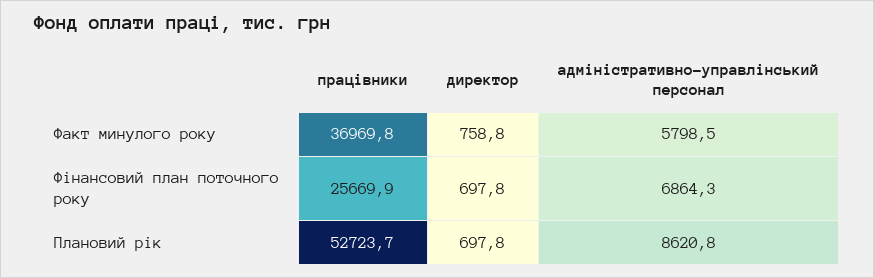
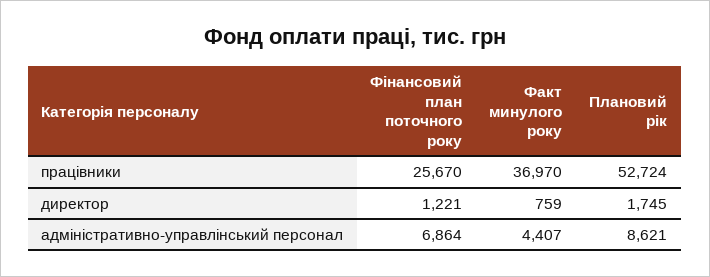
  {
    "працівники": {
      "Факт минулого року": 36969.8,
      "Фінансовий план поточного року": 25669.9,
      "Плановий рік": 52723.7
    },
    "директор": {
      "Факт минулого року": 758.8,
-     "Фінансовий план поточного року": 697.8,
+     "Фінансовий план поточного року": 1221,
-     "Плановий рік": 697.8
+     "Плановий рік": 1745
    },
    "адміністративно-управлінський персонал": {
-     "Факт минулого року": 5798.5,
+     "Факт минулого року": 4407,
      "Фінансовий план поточного року": 6864.3,
      "Плановий рік": 8620.8
    }
  }

